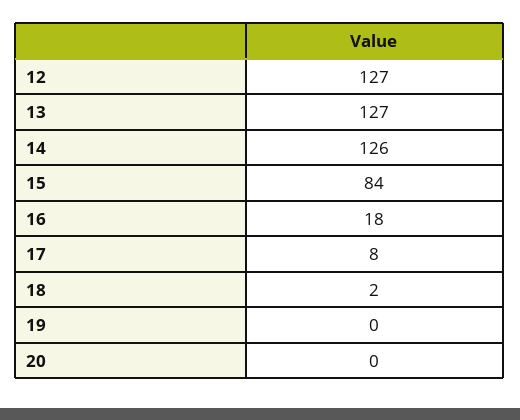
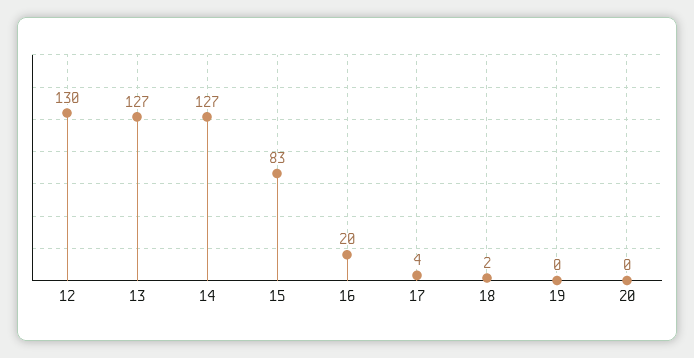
  {
-   "12": 127,
+   "12": 130,
    "13": 127,
-   "14": 126,
+   "14": 127,
-   "15": 84,
+   "15": 83,
-   "16": 18,
+   "16": 20,
-   "17": 8,
+   "17": 4,
    "18": 2,
    "19": 0,
    "20": 0
  }

